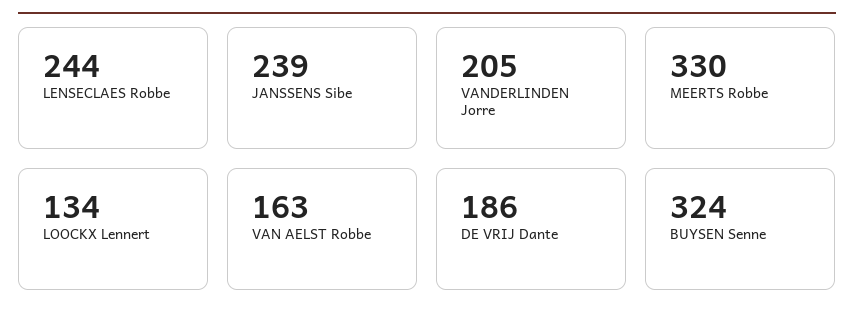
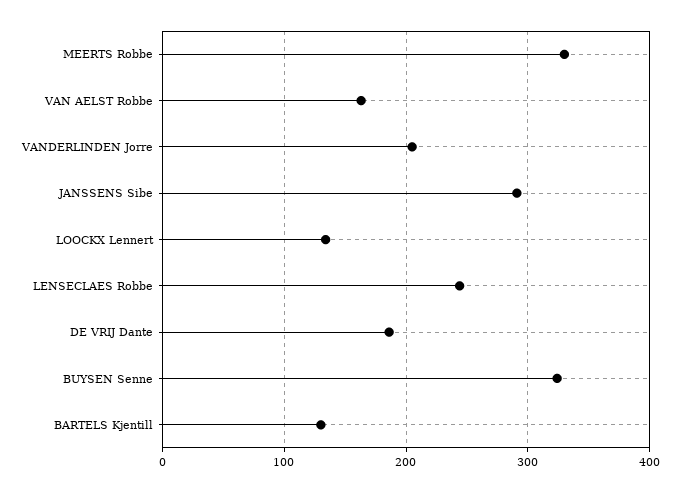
  {
    "LENSECLAES Robbe": 244,
-   "JANSSENS Sibe": 239,
+   "JANSSENS Sibe": 290,
    "VANDERLINDEN Jorre": 205,
    "MEERTS Robbe": 330,
    "LOOCKX Lennert": 134,
    "VAN AELST Robbe": 163,
    "DE VRIJ Dante": 186,
-   "BUYSEN Senne": 324
+   "BUYSEN Senne": 324,
+   "BARTELS Kjentill": 130
  }

